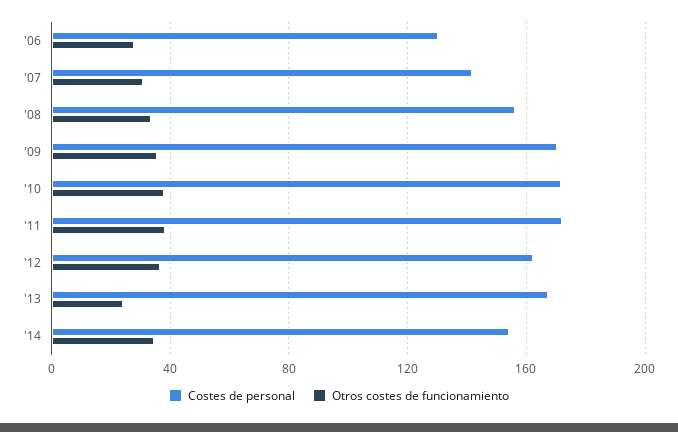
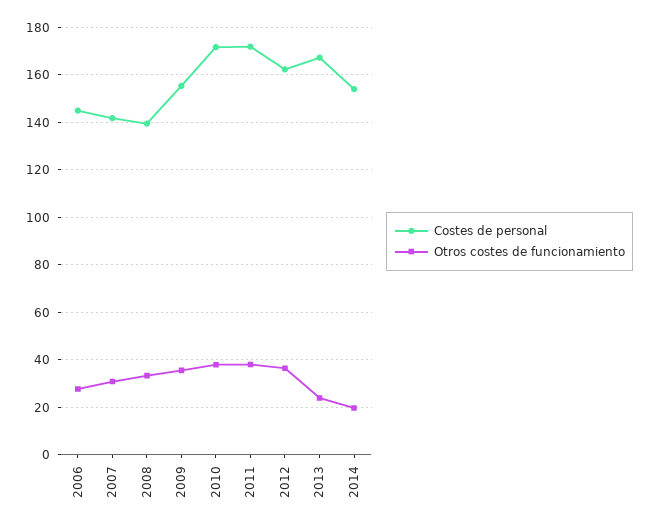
  {
    "Costes de personal": {
-     "'06": 130,
+     "'06": 145,
      "'07": 140,
-     "'08": 155,
+     "'08": 140,
-     "'09": 170,
+     "'09": 155,
      "'10": 170,
      "'11": 170,
      "'12": 160,
      "'13": 165,
      "'14": 155
    },
    "Otros costes de funcionamiento": {
      "'06": 30,
      "'07": 30,
      "'08": 35,
      "'09": 35,
      "'10": 40,
      "'11": 40,
      "'12": 35,
      "'13": 25,
-     "'14": 35
+     "'14": 20
    }
  }

